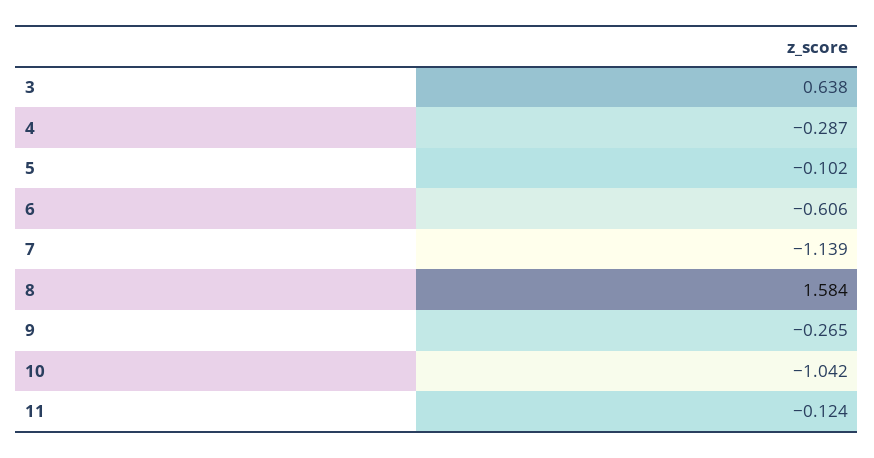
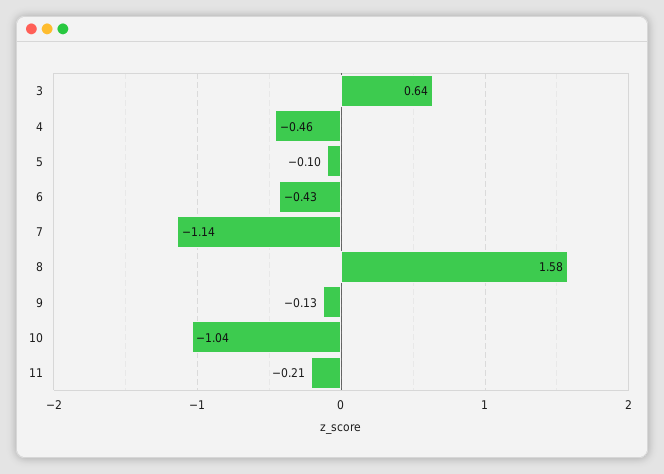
  {
    "3": 0.638,
-   "4": -0.287,
+   "4": -0.46,
    "5": -0.102,
-   "6": -0.606,
+   "6": -0.43,
    "7": -1.139,
    "8": 1.584,
-   "9": -0.265,
+   "9": -0.13,
    "10": -1.042,
-   "11": -0.124
+   "11": -0.21
  }

